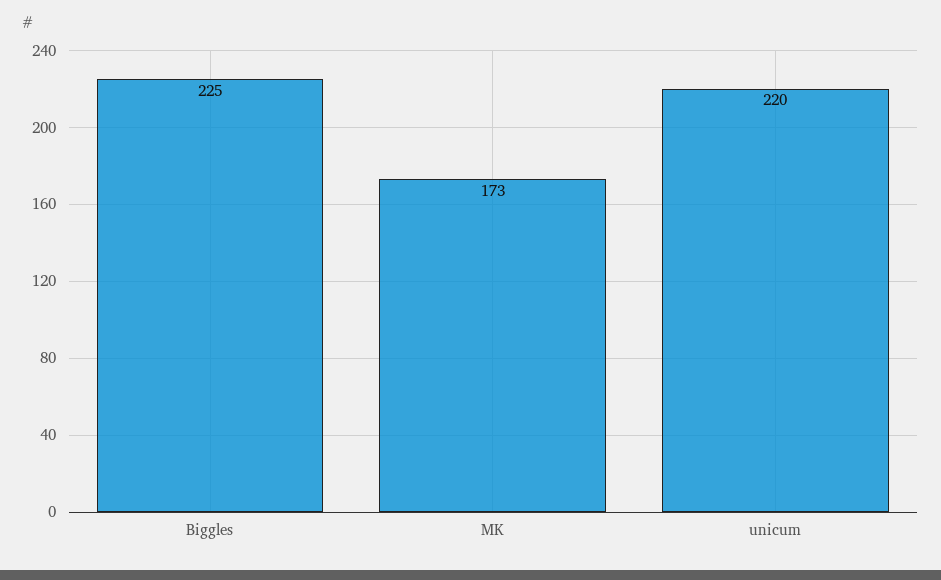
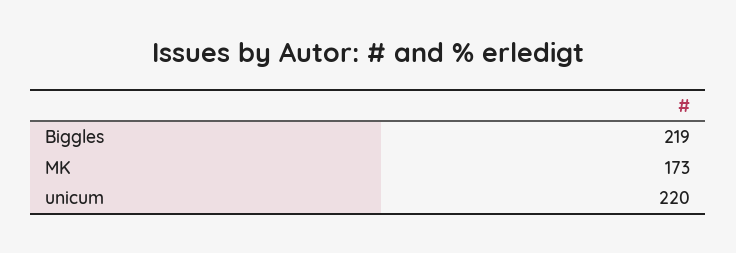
  {
-   "Biggles": 225,
+   "Biggles": 219,
    "MK": 173,
    "unicum": 220
  }

